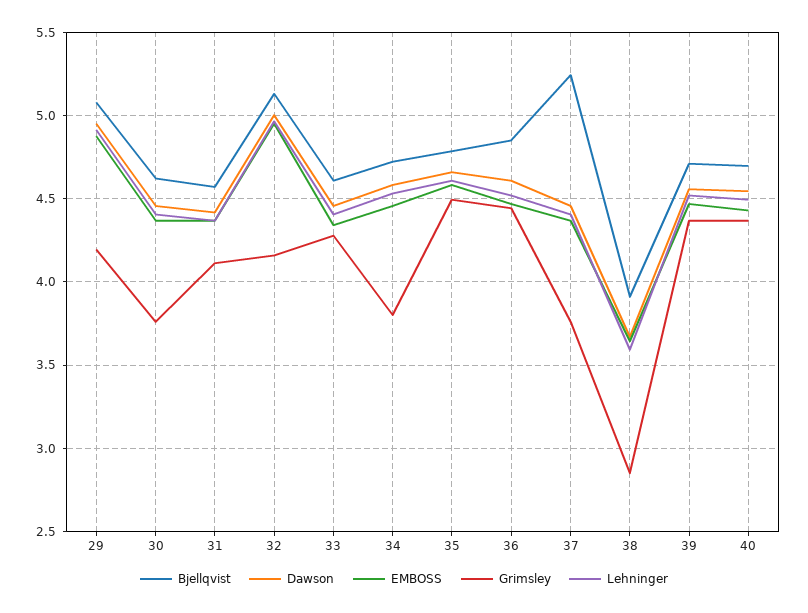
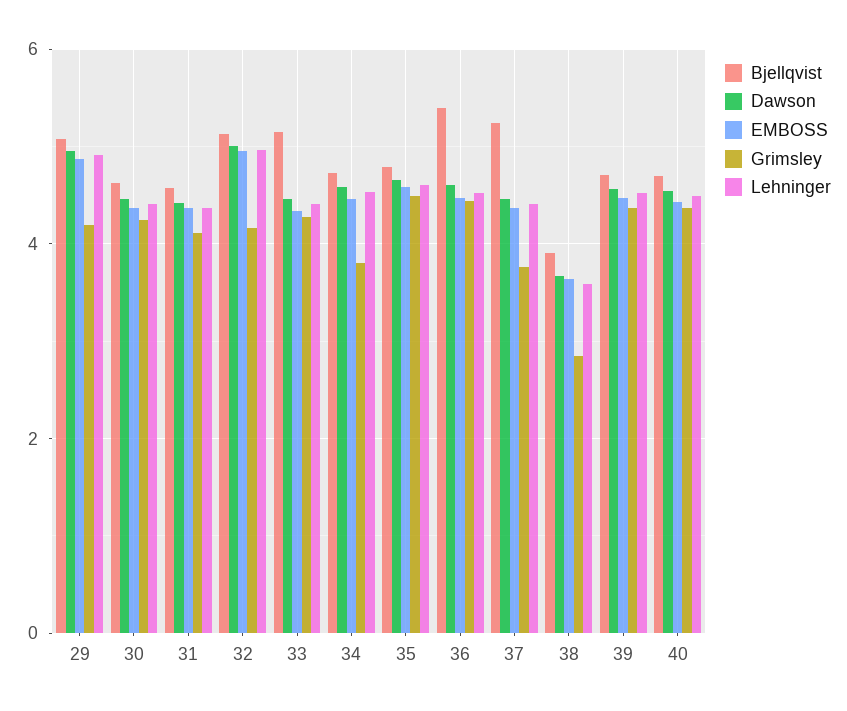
  {
    "Bjellqvist": {
      "29": 5.1,
      "30": 4.6,
      "31": 4.55,
      "32": 5.15,
-     "33": 4.6,
+     "33": 5.2,
      "34": 4.7,
      "35": 4.8,
-     "36": 4.85,
+     "36": 5.4,
      "37": 5.25,
      "38": 3.9,
      "39": 4.7,
      "40": 4.7
    },
    "Dawson": {
      "29": 4.95,
      "30": 4.45,
      "31": 4.4,
      "32": 5,
      "33": 4.45,
      "34": 4.6,
      "35": 4.65,
      "36": 4.6,
      "37": 4.45,
      "38": 3.65,
      "39": 4.55,
      "40": 4.55
    },
    "EMBOSS": {
      "29": 4.9,
      "30": 4.35,
      "31": 4.35,
      "32": 4.95,
      "33": 4.35,
      "34": 4.45,
      "35": 4.6,
      "36": 4.45,
      "37": 4.35,
      "38": 3.65,
      "39": 4.45,
      "40": 4.45
    },
    "Grimsley": {
      "29": 4.2,
-     "30": 3.75,
+     "30": 4.2,
      "31": 4.1,
      "32": 4.15,
      "33": 4.3,
      "34": 3.8,
      "35": 4.5,
      "36": 4.45,
      "37": 3.75,
      "38": 2.85,
      "39": 4.35,
      "40": 4.35
    },
    "Lehninger": {
      "29": 4.9,
      "30": 4.4,
      "31": 4.35,
      "32": 4.95,
      "33": 4.4,
      "34": 4.55,
      "35": 4.6,
      "36": 4.5,
      "37": 4.4,
      "38": 3.6,
      "39": 4.5,
      "40": 4.5
    }
  }

